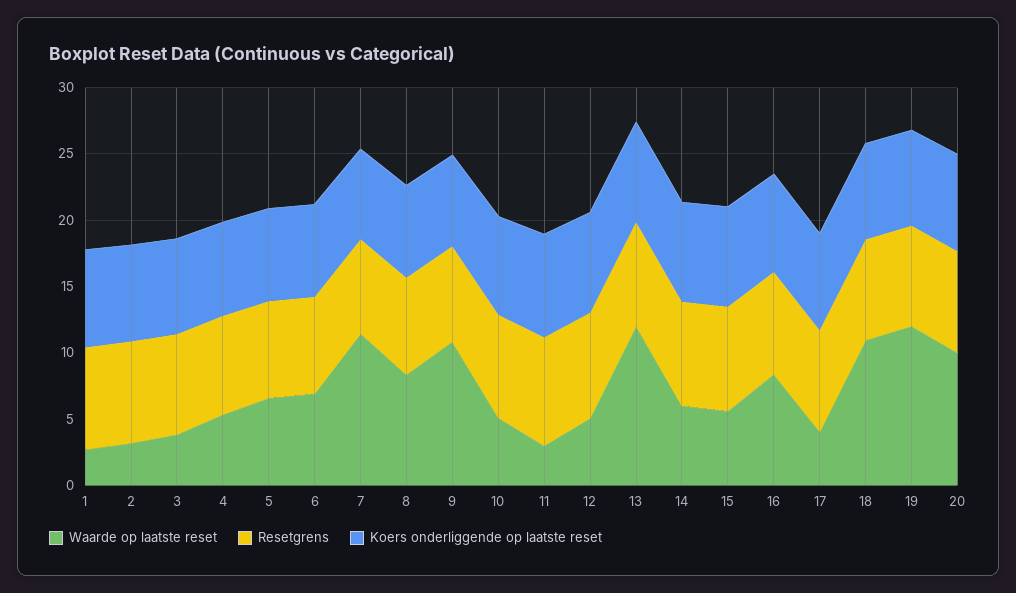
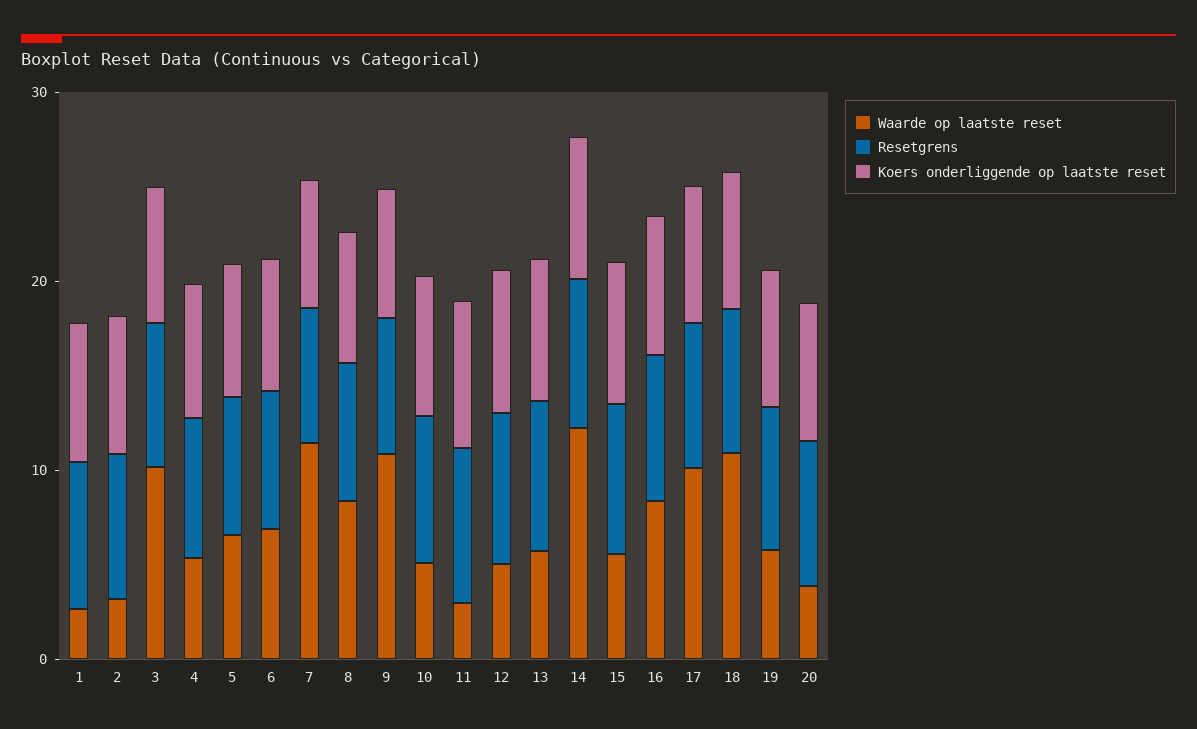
  {
    "Waarde op laatste reset": {
      "1": 3,
      "2": 3,
-     "3": 4,
+     "3": 10,
      "4": 5,
      "5": 7,
      "6": 7,
      "7": 11,
      "8": 8,
      "9": 11,
      "10": 5,
      "11": 3,
      "12": 5,
-     "13": 12,
+     "13": 6,
-     "14": 6,
+     "14": 12,
      "15": 6,
      "16": 8,
-     "17": 4,
+     "17": 10,
      "18": 11,
-     "19": 12,
+     "19": 6,
-     "20": 10
+     "20": 4
    },
    "Resetgrens": {
      "1": 8,
      "2": 8,
      "3": 8,
      "4": 7,
      "5": 7,
      "6": 7,
      "7": 7,
      "8": 7,
      "9": 7,
      "10": 8,
      "11": 8,
      "12": 8,
      "13": 8,
      "14": 8,
      "15": 8,
      "16": 8,
      "17": 8,
      "18": 8,
      "19": 8,
      "20": 8
    },
    "Koers onderliggende op laatste reset": {
      "1": 7,
      "2": 7,
      "3": 7,
      "4": 7,
      "5": 7,
      "6": 7,
      "7": 7,
      "8": 7,
      "9": 7,
      "10": 7,
      "11": 8,
      "12": 8,
      "13": 8,
      "14": 7,
      "15": 8,
      "16": 7,
      "17": 7,
      "18": 7,
      "19": 7,
      "20": 7
    }
  }

